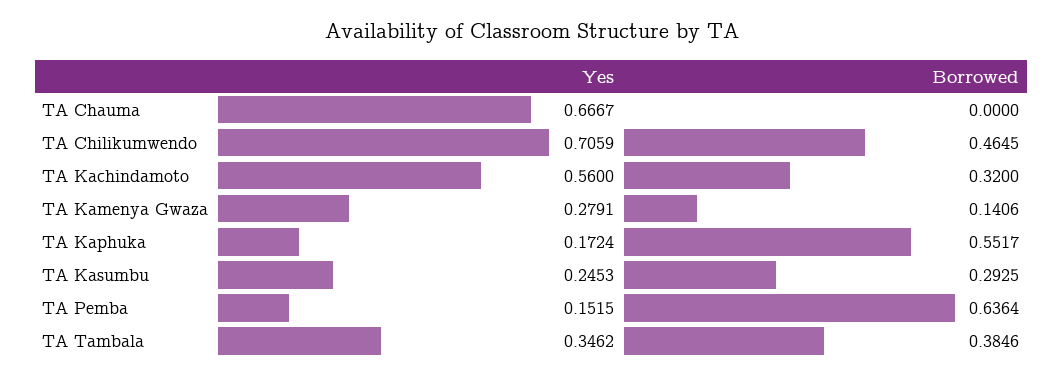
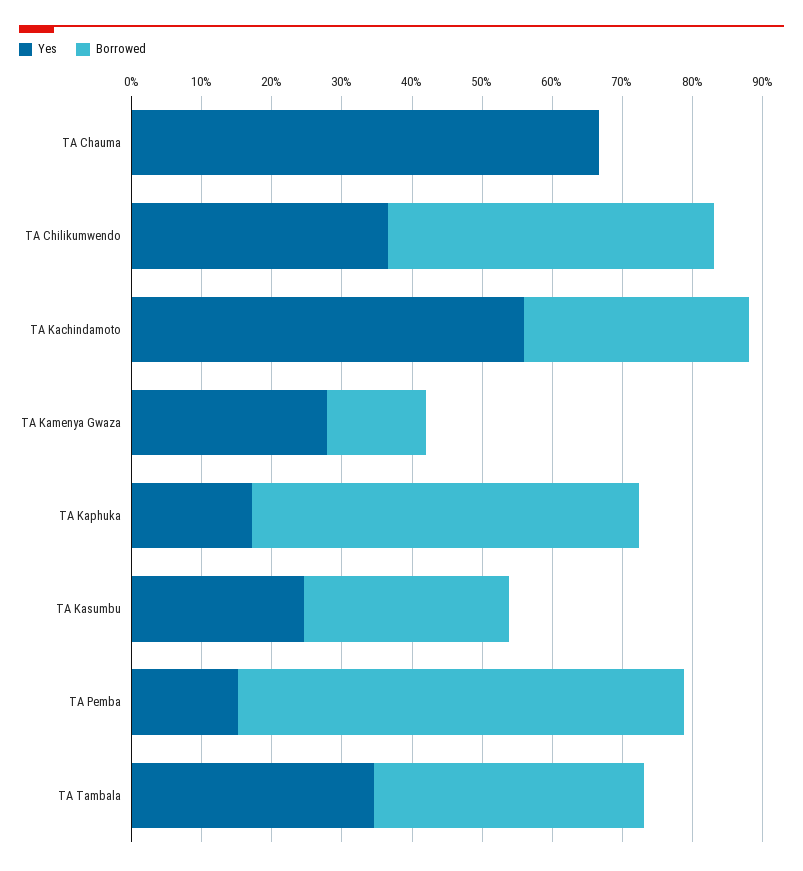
  {
    "Yes": {
      "TA Chauma": 0.6667,
-     "TA Chilikumwendo": 0.7059,
+     "TA Chilikumwendo": 0.36,
      "TA Kachindamoto": 0.56,
      "TA Kamenya Gwaza": 0.2791,
      "TA Kaphuka": 0.1724,
      "TA Kasumbu": 0.2453,
      "TA Pemba": 0.1515,
      "TA Tambala": 0.3462
    },
    "Borrowed": {
      "TA Chauma": 0,
      "TA Chilikumwendo": 0.4645,
      "TA Kachindamoto": 0.32,
      "TA Kamenya Gwaza": 0.1406,
      "TA Kaphuka": 0.5517,
      "TA Kasumbu": 0.2925,
      "TA Pemba": 0.6364,
      "TA Tambala": 0.3846
    }
  }

